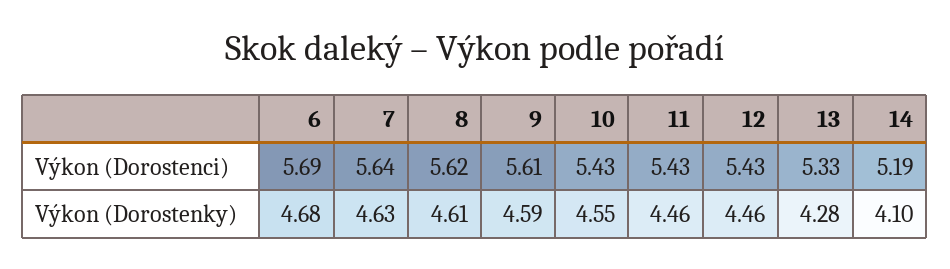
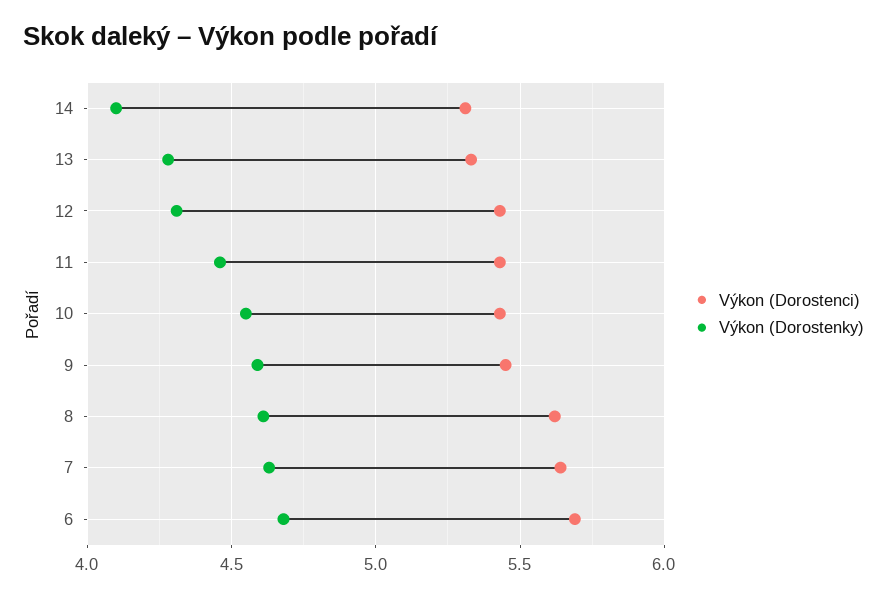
  {
    "Výkon (Dorostenci)": {
      "6": 5.69,
      "7": 5.64,
      "8": 5.62,
-     "9": 5.61,
+     "9": 5.45,
      "10": 5.43,
      "11": 5.43,
      "12": 5.43,
      "13": 5.33,
-     "14": 5.19
+     "14": 5.3
    },
    "Výkon (Dorostenky)": {
      "6": 4.68,
      "7": 4.63,
      "8": 4.61,
      "9": 4.59,
      "10": 4.55,
      "11": 4.46,
-     "12": 4.46,
+     "12": 4.3,
      "13": 4.28,
      "14": 4.1
    }
  }

